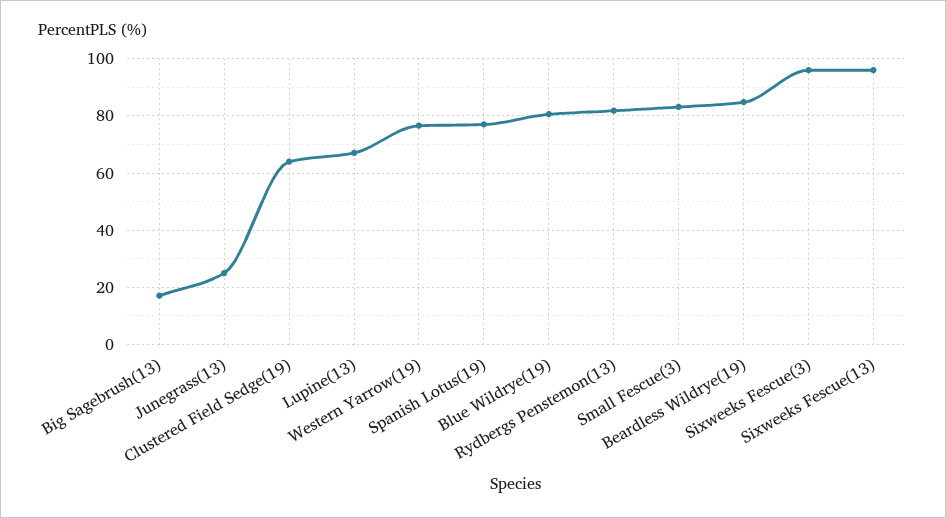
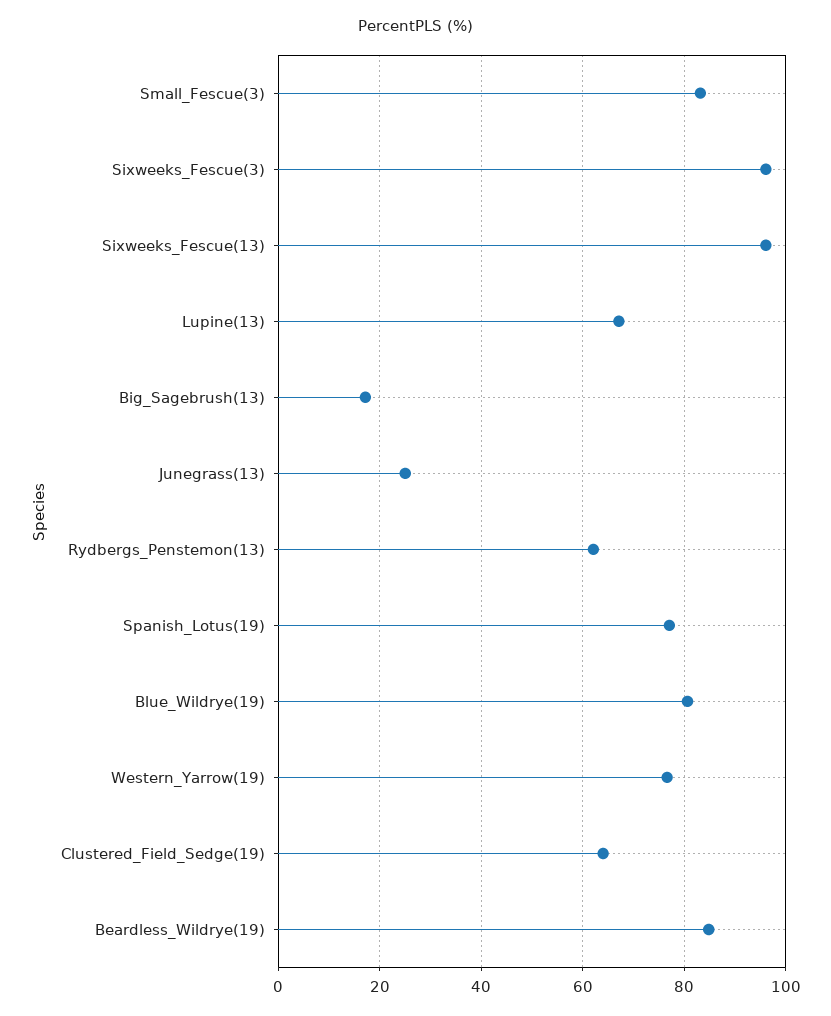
  {
    "Big Sagebrush(13)": 18,
    "Junegrass(13)": 26,
    "Clustered Field Sedge(19)": 64,
    "Lupine(13)": 68,
    "Western Yarrow(19)": 76,
    "Spanish Lotus(19)": 78,
    "Blue Wildrye(19)": 80,
-   "Rydbergs Penstemon(13)": 82.5,
+   "Rydbergs Penstemon(13)": 62,
    "Small Fescue(3)": 84,
    "Beardless Wildrye(19)": 84,
    "Sixweeks Fescue(3)": 96,
    "Sixweeks Fescue(13)": 96
  }

